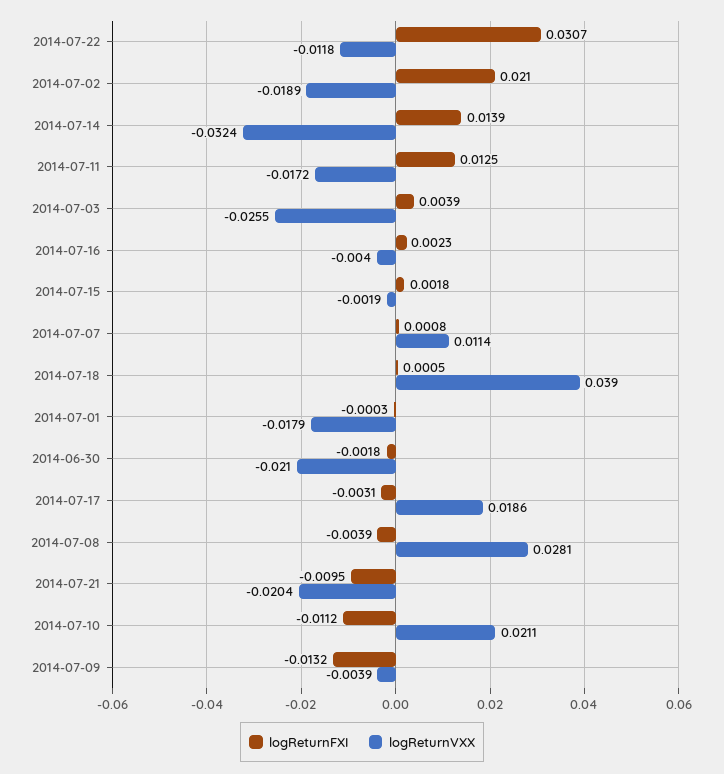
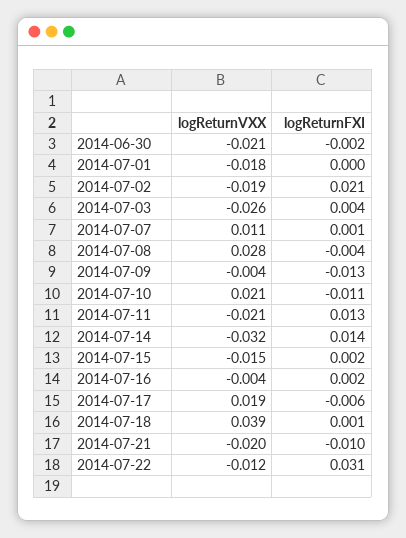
  {
    "logReturnFXI": {
      "2014-07-22": 0.0307,
      "2014-07-02": 0.021,
      "2014-07-14": 0.0139,
      "2014-07-11": 0.0125,
      "2014-07-03": 0.0039,
      "2014-07-16": 0.0023,
      "2014-07-15": 0.0018,
      "2014-07-07": 0.0008,
      "2014-07-18": 0.0005,
      "2014-07-01": -0.0003,
      "2014-06-30": -0.0018,
-     "2014-07-17": -0.0031,
+     "2014-07-17": -0.006,
      "2014-07-08": -0.0039,
      "2014-07-21": -0.0095,
      "2014-07-10": -0.0112,
      "2014-07-09": -0.0132
    },
    "logReturnVXX": {
      "2014-07-22": -0.0118,
      "2014-07-02": -0.0189,
      "2014-07-14": -0.0324,
-     "2014-07-11": -0.0172,
+     "2014-07-11": -0.021,
      "2014-07-03": -0.0255,
      "2014-07-16": -0.004,
-     "2014-07-15": -0.0019,
+     "2014-07-15": -0.015,
      "2014-07-07": 0.0114,
      "2014-07-18": 0.039,
      "2014-07-01": -0.0179,
      "2014-06-30": -0.021,
      "2014-07-17": 0.0186,
      "2014-07-08": 0.0281,
      "2014-07-21": -0.0204,
      "2014-07-10": 0.0211,
      "2014-07-09": -0.0039
    }
  }

